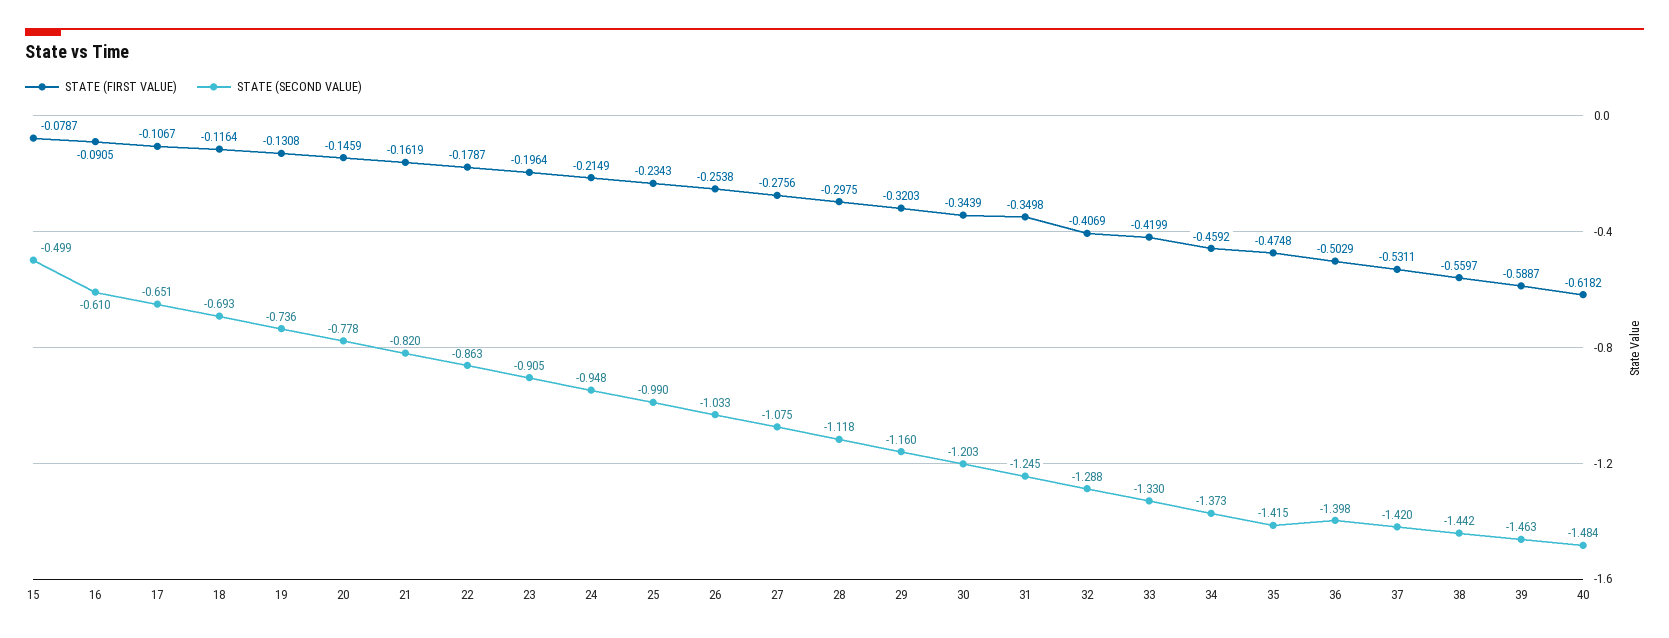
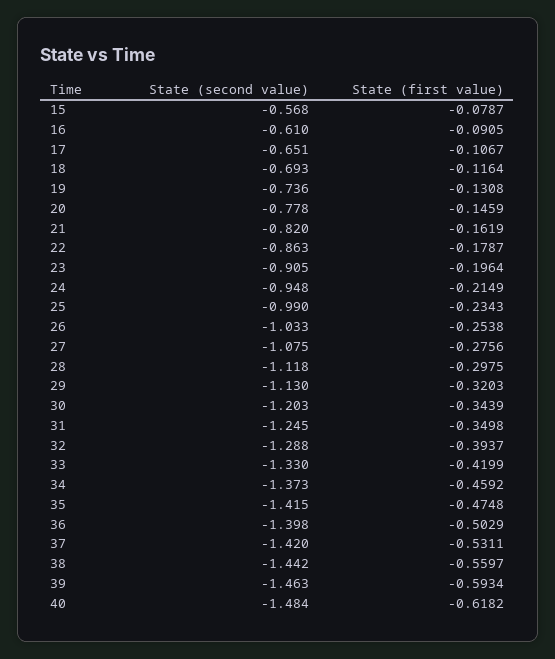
  {
    "STATE (FIRST VALUE)": {
      "15": -0.0787,
      "16": -0.0905,
      "17": -0.1067,
      "18": -0.1164,
      "19": -0.1308,
      "20": -0.1459,
      "21": -0.1619,
      "22": -0.1787,
      "23": -0.1964,
      "24": -0.2149,
      "25": -0.2343,
      "26": -0.2538,
      "27": -0.2756,
      "28": -0.2975,
      "29": -0.3203,
      "30": -0.3439,
      "31": -0.3498,
-     "32": -0.4069,
+     "32": -0.3937,
      "33": -0.4199,
      "34": -0.4592,
      "35": -0.4748,
      "36": -0.5029,
      "37": -0.5311,
      "38": -0.5597,
-     "39": -0.5887,
+     "39": -0.5934,
      "40": -0.6182
    },
    "STATE (SECOND VALUE)": {
-     "15": -0.499,
+     "15": -0.568,
      "16": -0.61,
      "17": -0.651,
      "18": -0.693,
      "19": -0.736,
      "20": -0.778,
      "21": -0.82,
      "22": -0.863,
      "23": -0.905,
      "24": -0.948,
      "25": -0.99,
      "26": -1.033,
      "27": -1.075,
      "28": -1.118,
-     "29": -1.16,
+     "29": -1.13,
      "30": -1.203,
      "31": -1.245,
      "32": -1.288,
      "33": -1.33,
      "34": -1.373,
      "35": -1.415,
      "36": -1.398,
      "37": -1.42,
      "38": -1.442,
      "39": -1.463,
      "40": -1.484
    }
  }

